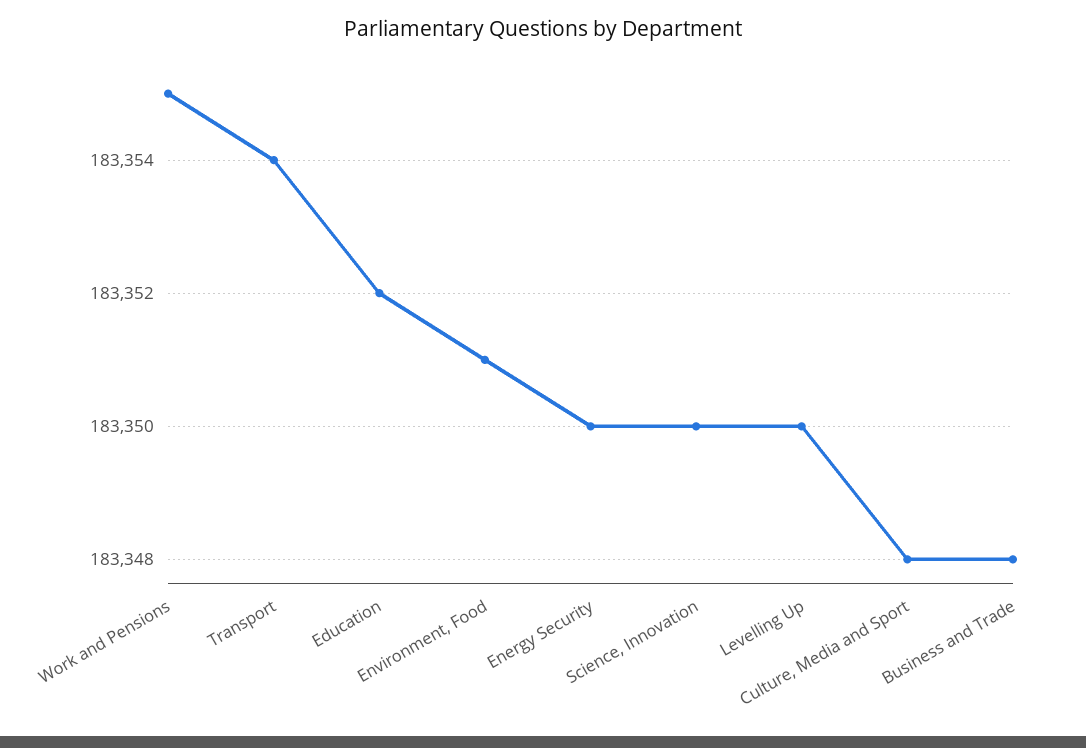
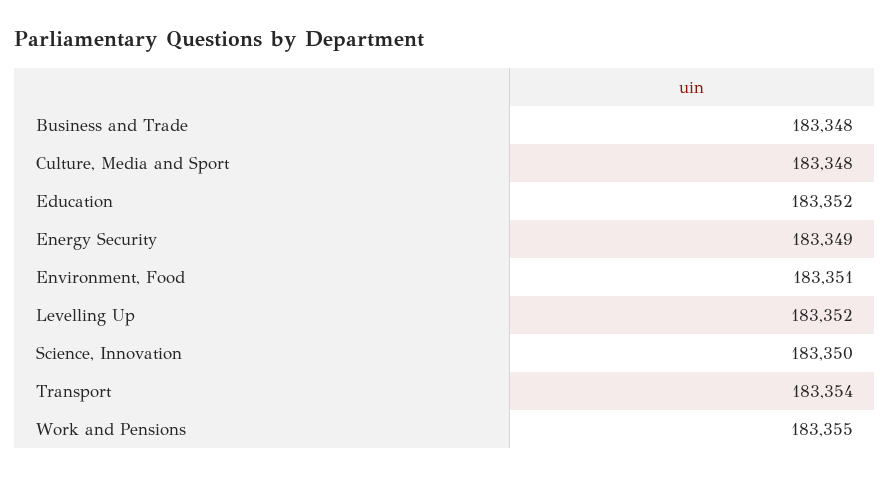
  {
    "Work and Pensions": 183355,
    "Transport": 183354,
    "Education": 183352,
    "Environment, Food": 183351,
-   "Energy Security": 183350,
+   "Energy Security": 183349,
    "Science, Innovation": 183350,
-   "Levelling Up": 183350,
+   "Levelling Up": 183352,
    "Culture, Media and Sport": 183348,
    "Business and Trade": 183348
  }

